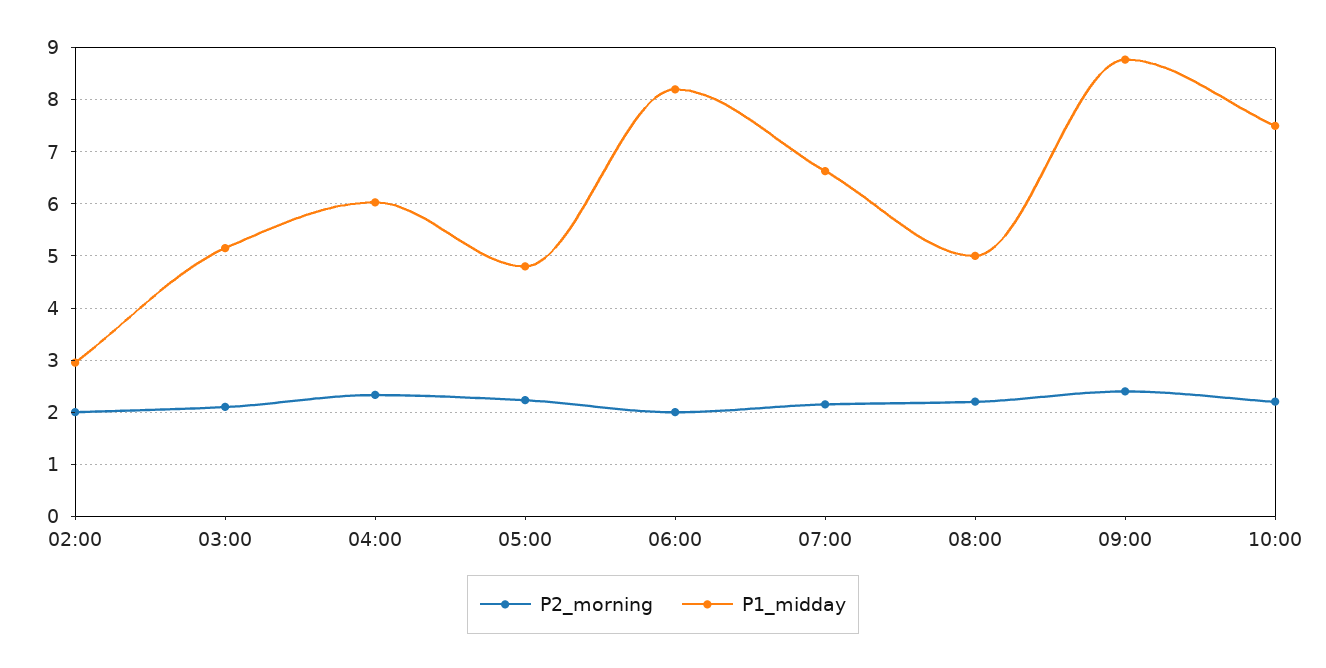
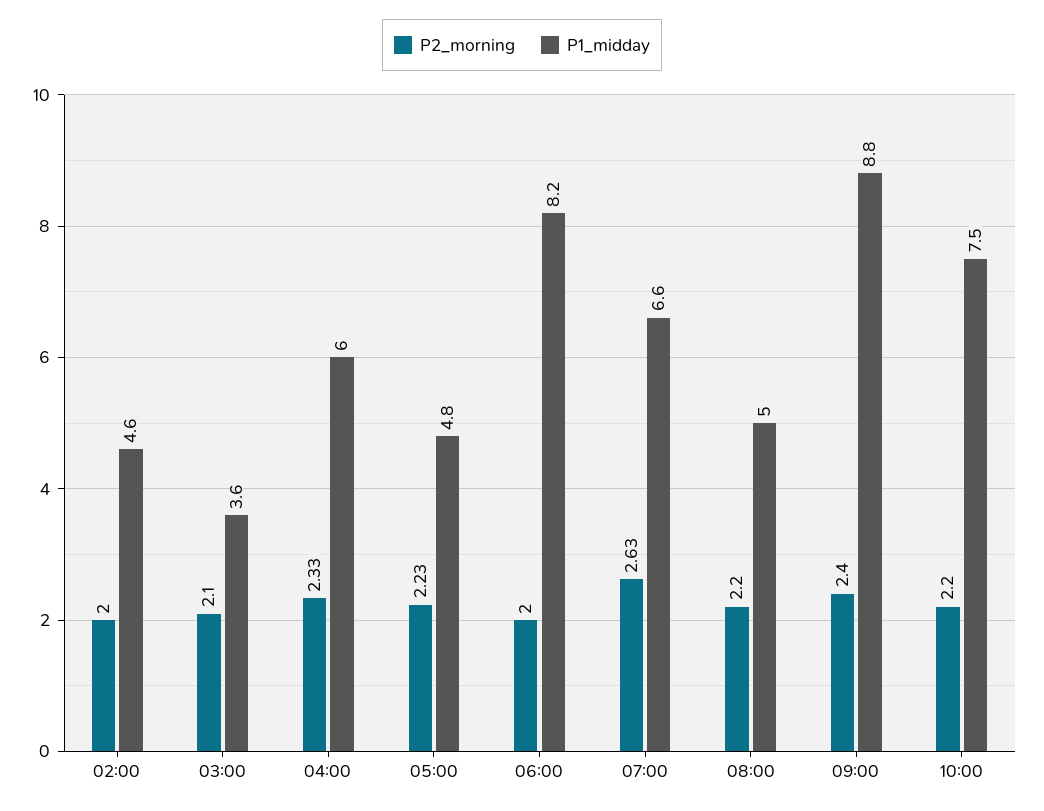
  {
    "P2_morning": {
      "02:00": 2,
      "03:00": 2.1,
      "04:00": 2.33,
      "05:00": 2.23,
      "06:00": 2,
-     "07:00": 2.2,
+     "07:00": 2.63,
      "08:00": 2.2,
      "09:00": 2.4,
      "10:00": 2.2
    },
    "P1_midday": {
-     "02:00": 3,
+     "02:00": 4.6,
-     "03:00": 5.2,
+     "03:00": 3.6,
      "04:00": 6,
      "05:00": 4.8,
      "06:00": 8.2,
      "07:00": 6.6,
      "08:00": 5,
      "09:00": 8.8,
      "10:00": 7.5
    }
  }

